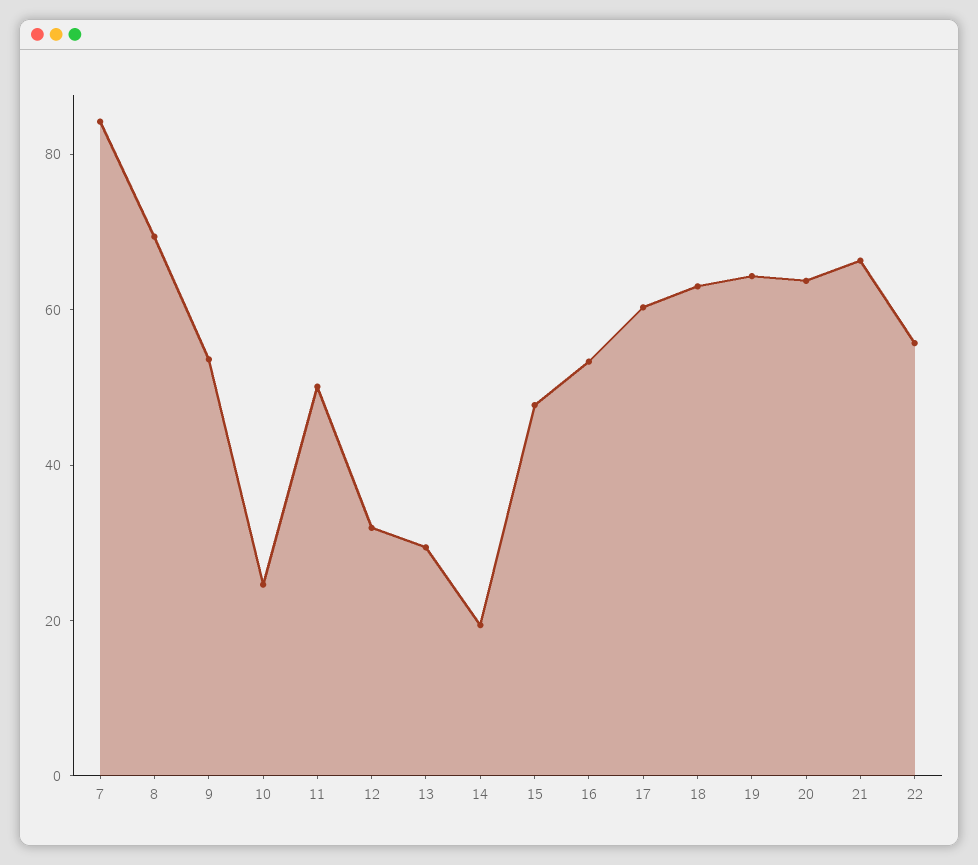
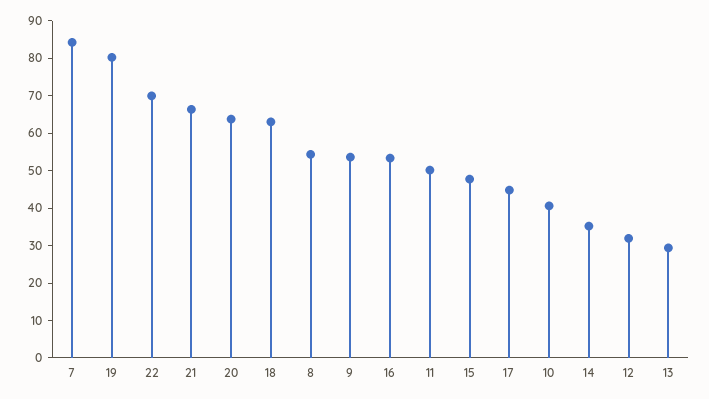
  {
    "7": 85,
-   "8": 70,
+   "8": 55,
    "9": 52.5,
-   "10": 25,
+   "10": 40,
    "11": 50,
    "12": 32.5,
    "13": 30,
-   "14": 20,
+   "14": 35,
    "15": 47.5,
    "16": 52.5,
-   "17": 60,
+   "17": 45,
    "18": 62.5,
-   "19": 65,
+   "19": 80,
    "20": 62.5,
    "21": 67.5,
-   "22": 55
+   "22": 70
  }

